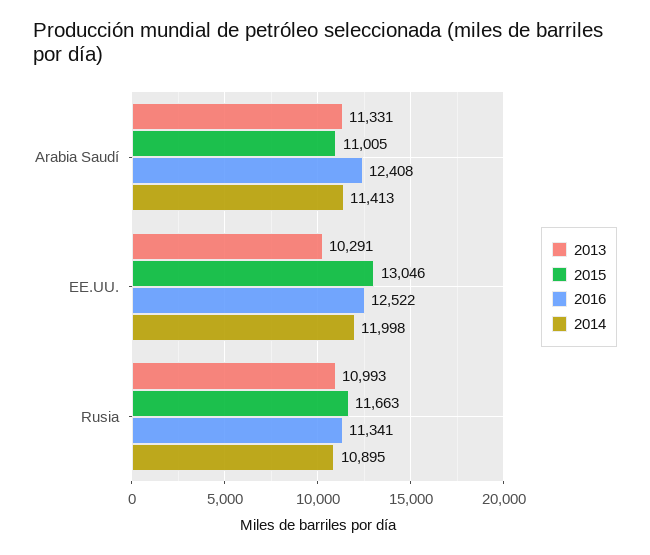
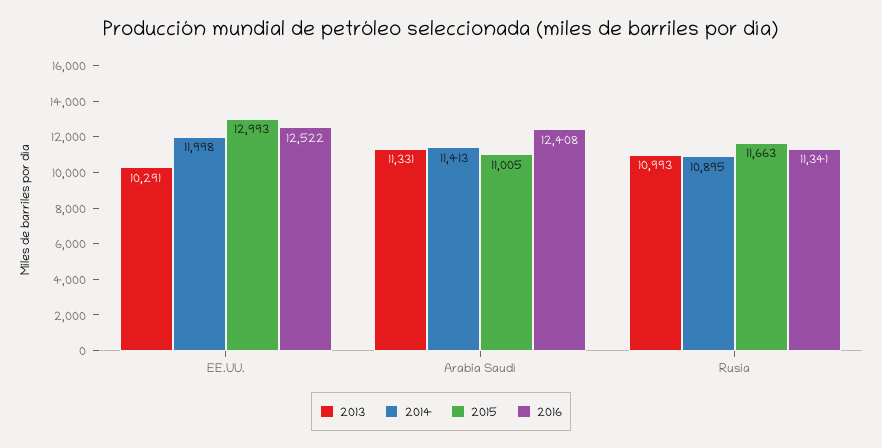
  {
    "2013": {
      "Arabia Saudí": 11331,
      "EE.UU.": 10291,
      "Rusia": 10993
    },
    "2015": {
      "Arabia Saudí": 11005,
-     "EE.UU.": 13046,
+     "EE.UU.": 12993,
      "Rusia": 11663
    },
    "2016": {
      "Arabia Saudí": 12408,
      "EE.UU.": 12522,
      "Rusia": 11341
    },
    "2014": {
      "Arabia Saudí": 11413,
      "EE.UU.": 11998,
      "Rusia": 10895
    }
  }

